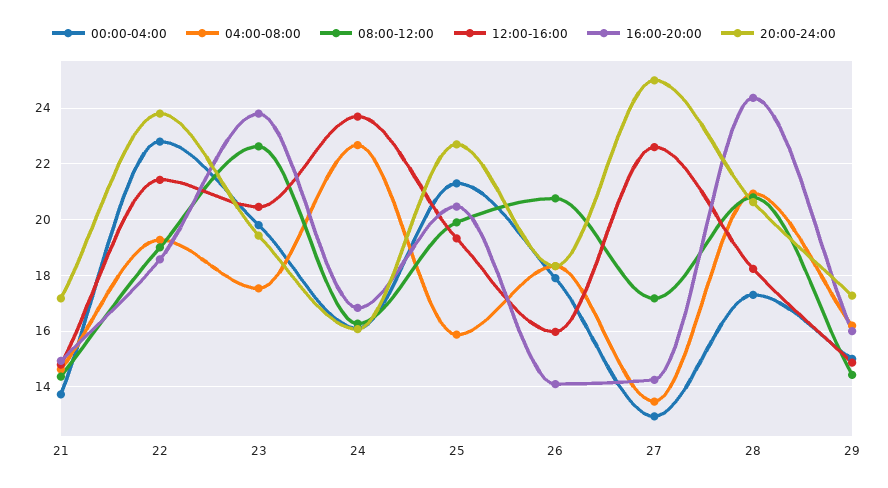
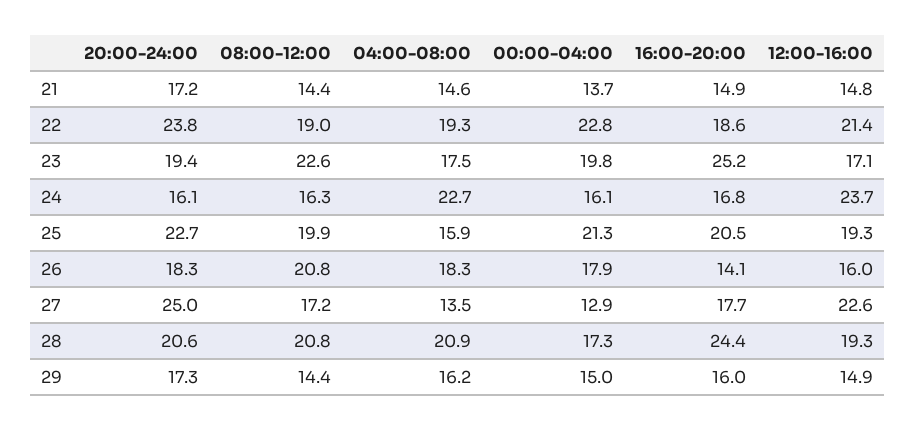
  {
    "00:00-04:00": {
      "21": 13.7,
      "22": 22.8,
      "23": 19.8,
      "24": 16.1,
      "25": 21.3,
      "26": 17.9,
      "27": 12.9,
      "28": 17.3,
      "29": 15
    },
    "04:00-08:00": {
      "21": 14.6,
      "22": 19.3,
      "23": 17.5,
      "24": 22.7,
      "25": 15.9,
      "26": 18.3,
      "27": 13.5,
      "28": 20.9,
      "29": 16.2
    },
    "08:00-12:00": {
      "21": 14.4,
      "22": 19,
      "23": 22.6,
      "24": 16.3,
      "25": 19.9,
      "26": 20.8,
      "27": 17.2,
      "28": 20.8,
      "29": 14.4
    },
    "12:00-16:00": {
      "21": 14.8,
      "22": 21.4,
-     "23": 20.5,
+     "23": 17.1,
      "24": 23.7,
      "25": 19.3,
      "26": 16,
      "27": 22.6,
-     "28": 18.25,
+     "28": 19.3,
      "29": 14.9
    },
    "16:00-20:00": {
      "21": 14.9,
      "22": 18.6,
-     "23": 23.75,
+     "23": 25.2,
      "24": 16.8,
      "25": 20.5,
      "26": 14.1,
-     "27": 14.25,
+     "27": 17.7,
      "28": 24.4,
      "29": 16
    },
    "20:00-24:00": {
      "21": 17.2,
      "22": 23.8,
      "23": 19.4,
      "24": 16.1,
      "25": 22.7,
      "26": 18.3,
      "27": 25,
      "28": 20.6,
      "29": 17.3
    }
  }

